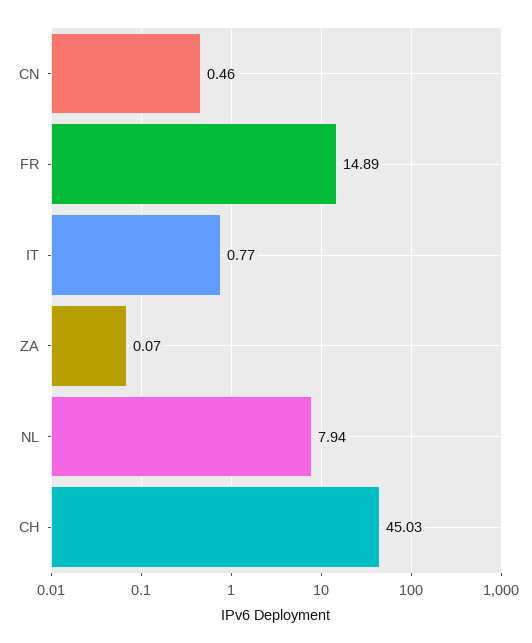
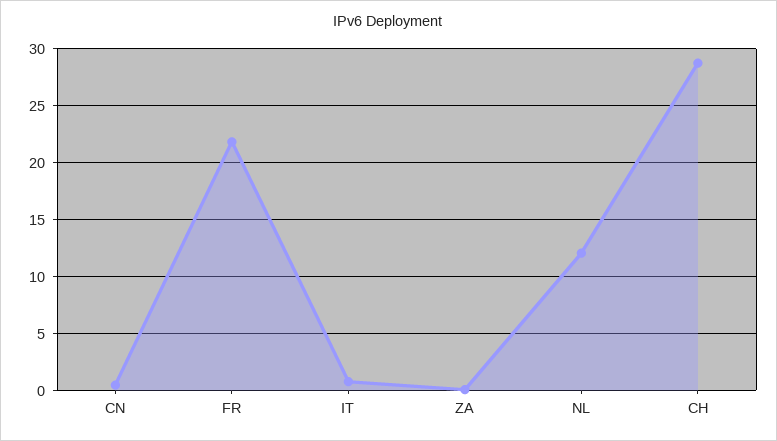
  {
    "CN": 0.46,
-   "FR": 14.89,
+   "FR": 22,
    "IT": 0.77,
    "ZA": 0.07,
-   "NL": 7.94,
+   "NL": 12,
-   "CH": 45.03
+   "CH": 29
  }

